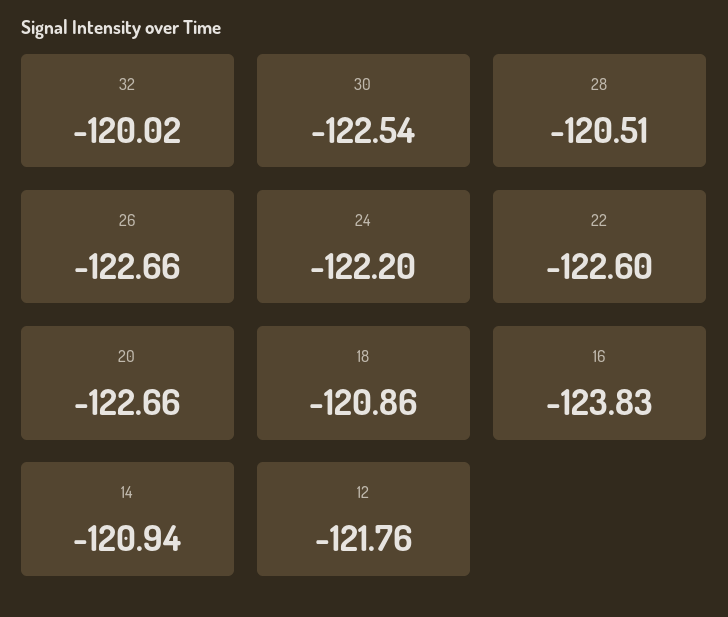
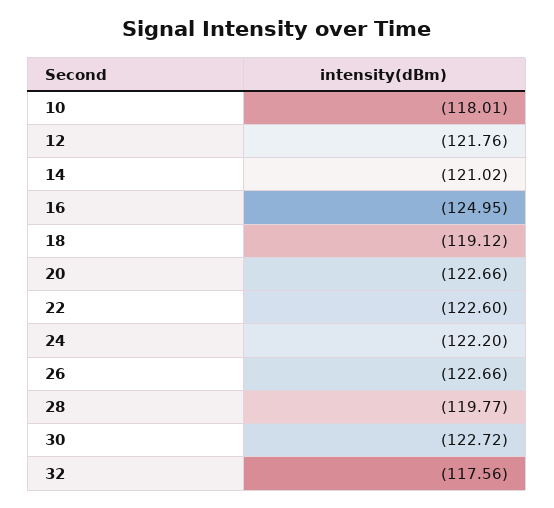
  {
-   "32": -120.02,
+   "32": -117.56,
-   "30": -122.54,
+   "30": -122.72,
-   "28": -120.51,
+   "28": -119.77,
    "26": -122.66,
    "24": -122.2,
    "22": -122.6,
    "20": -122.66,
-   "18": -120.86,
+   "18": -119.12,
-   "16": -123.83,
+   "16": -124.95,
-   "14": -120.94,
+   "14": -121.02,
-   "12": -121.76
+   "12": -121.76,
+   "10": -118.01
  }

